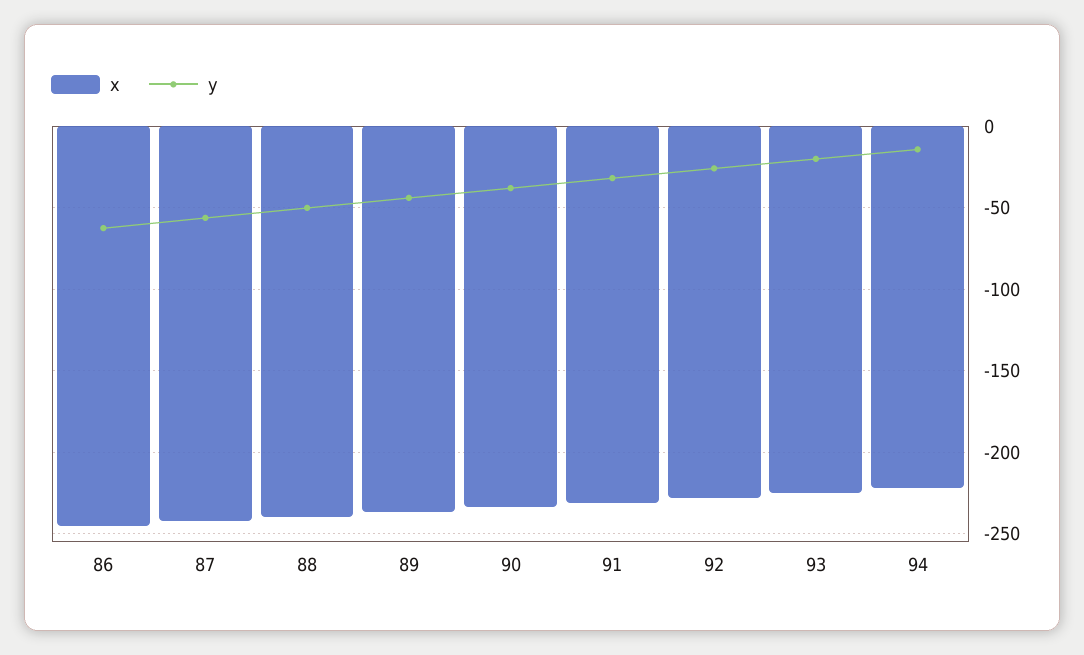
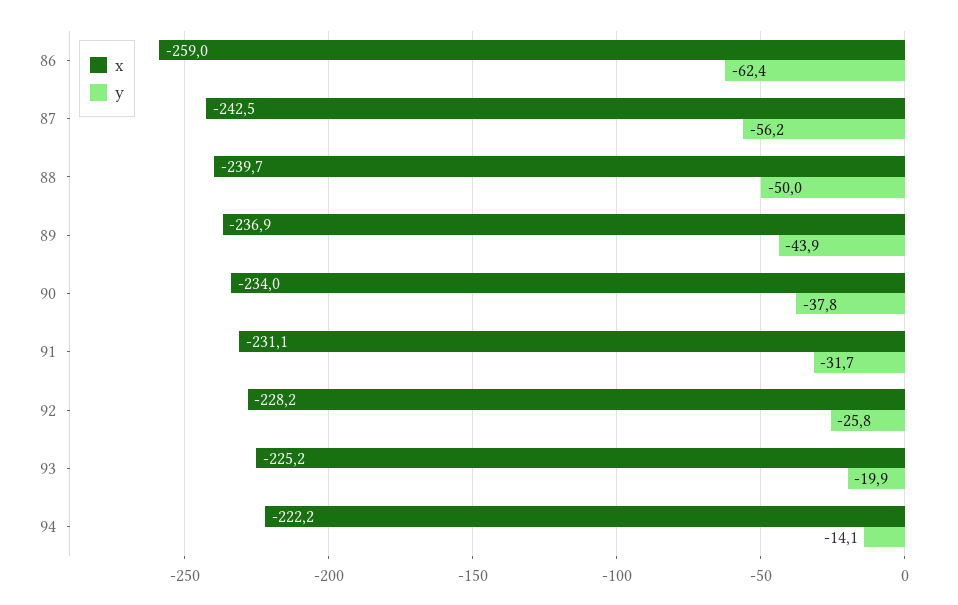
  {
    "x": {
-     "86": -245,
+     "86": -259,
      "87": -242.5,
      "88": -239.7,
      "89": -236.9,
      "90": -234,
      "91": -231.1,
      "92": -228.2,
      "93": -225.2,
      "94": -222.2
    },
    "y": {
      "86": -62.4,
      "87": -56.2,
      "88": -50,
      "89": -43.9,
      "90": -37.8,
      "91": -31.7,
      "92": -25.8,
      "93": -19.9,
      "94": -14.1
    }
  }

